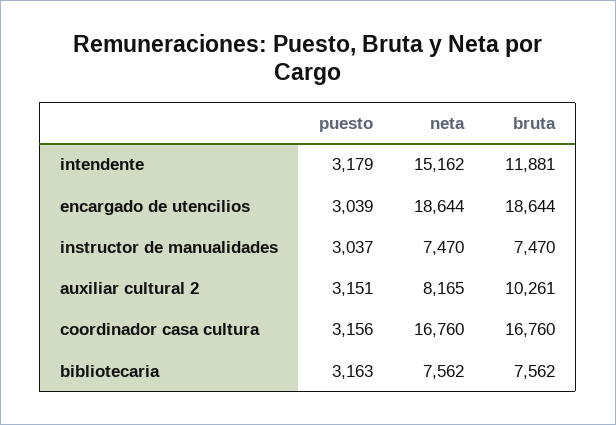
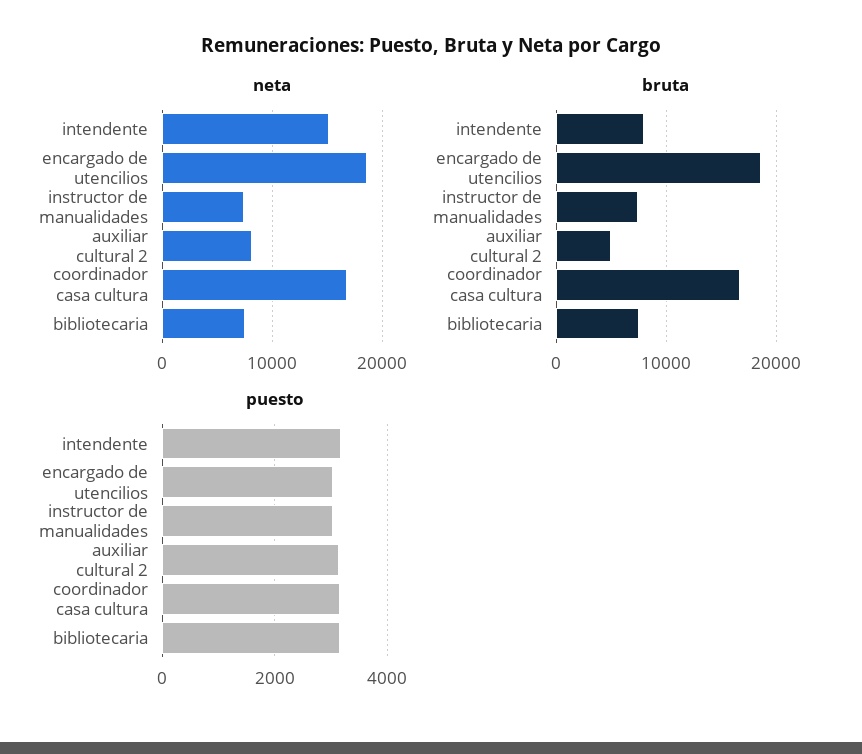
  {
    "puesto": {
      "intendente": 3179,
      "encargado de utencilios": 3039,
      "instructor de manualidades": 3037,
      "auxiliar cultural 2": 3151,
      "coordinador casa cultura": 3156,
      "bibliotecaria": 3163
    },
    "neta": {
      "intendente": 15162,
      "encargado de utencilios": 18644,
      "instructor de manualidades": 7470,
      "auxiliar cultural 2": 8165,
      "coordinador casa cultura": 16760,
      "bibliotecaria": 7562
    },
    "bruta": {
-     "intendente": 11881,
+     "intendente": 8000,
      "encargado de utencilios": 18644,
      "instructor de manualidades": 7470,
-     "auxiliar cultural 2": 10261,
+     "auxiliar cultural 2": 5000,
      "coordinador casa cultura": 16760,
      "bibliotecaria": 7562
    }
  }

